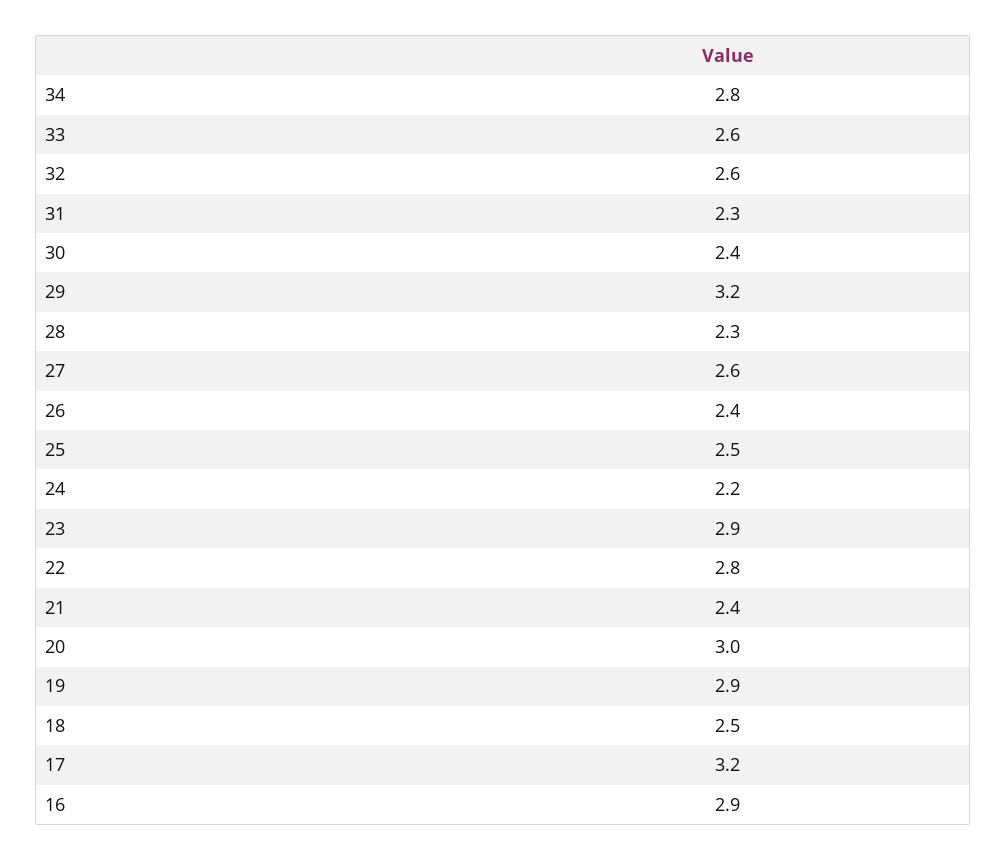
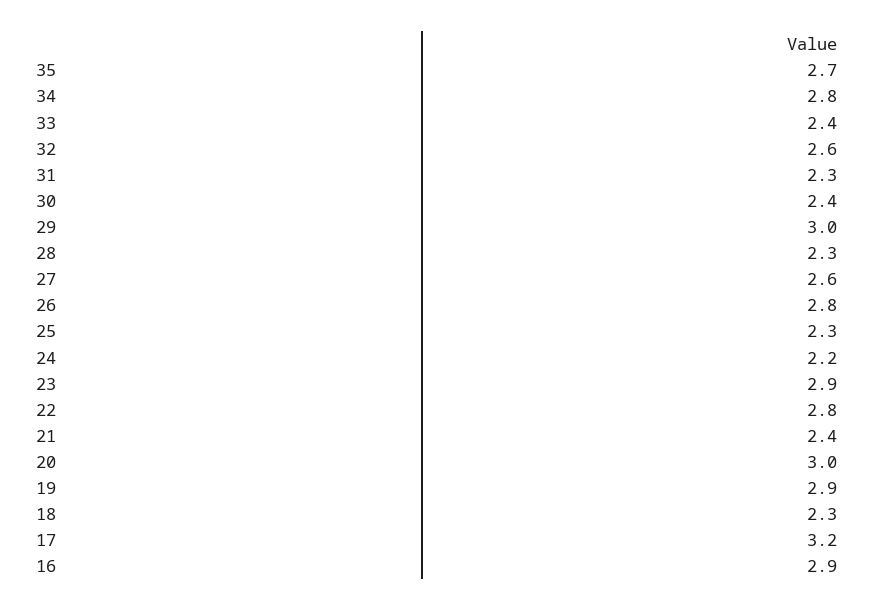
  {
    "34": 2.8,
-   "33": 2.6,
+   "33": 2.4,
    "32": 2.6,
    "31": 2.3,
    "30": 2.4,
-   "29": 3.2,
+   "29": 3,
    "28": 2.3,
    "27": 2.6,
-   "26": 2.4,
+   "26": 2.8,
-   "25": 2.5,
+   "25": 2.3,
    "24": 2.2,
    "23": 2.9,
    "22": 2.8,
    "21": 2.4,
    "20": 3,
    "19": 2.9,
-   "18": 2.5,
+   "18": 2.3,
    "17": 3.2,
-   "16": 2.9
+   "16": 2.9,
+   "35": 2.7
  }

